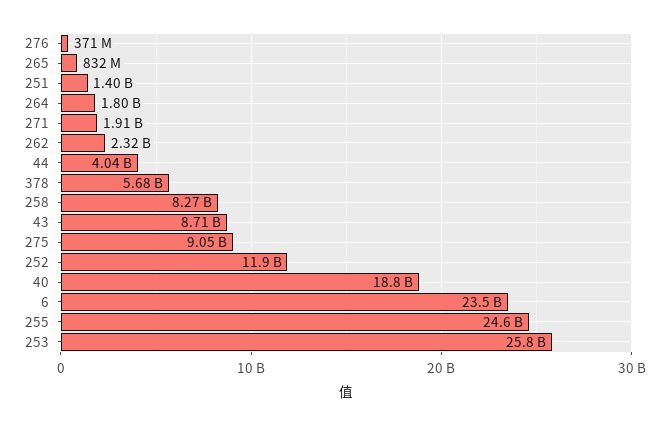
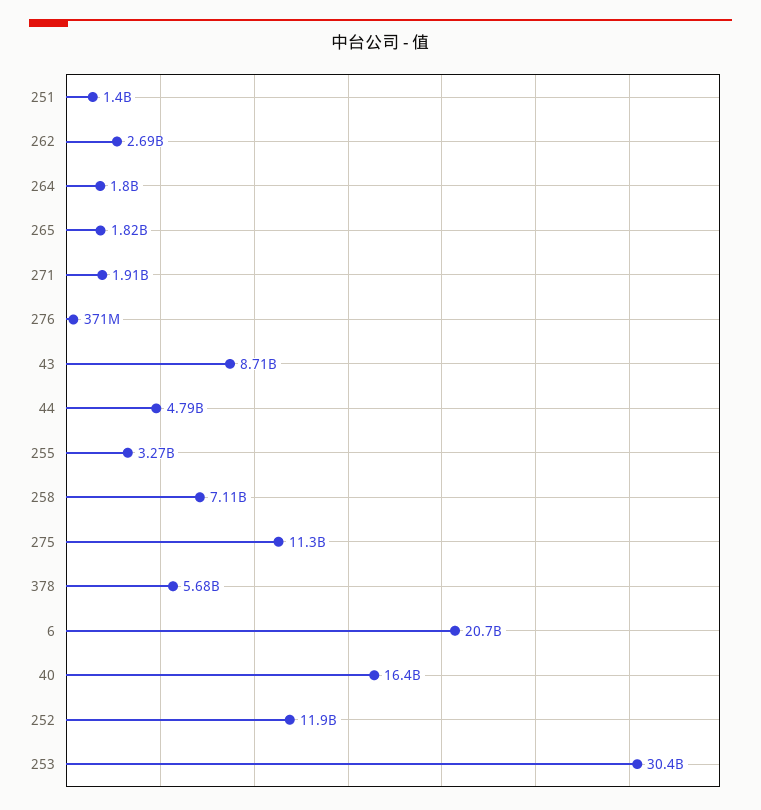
  {
    "276": 371000000,
-   "265": 832000000,
+   "265": 1820000000,
    "251": 1400000000,
    "264": 1800000000,
    "271": 1910000000,
-   "262": 2320000000,
+   "262": 2690000000,
-   "44": 4040000000,
+   "44": 4790000000,
    "378": 5680000000,
-   "258": 8270000000,
+   "258": 7110000000,
    "43": 8710000000,
-   "275": 9050000000,
+   "275": 11300000000,
    "252": 11900000000,
-   "40": 18800000000,
+   "40": 16400000000,
-   "6": 23500000000,
+   "6": 20700000000,
-   "255": 24600000000,
+   "255": 3270000000,
-   "253": 25800000000
+   "253": 30400000000
  }

